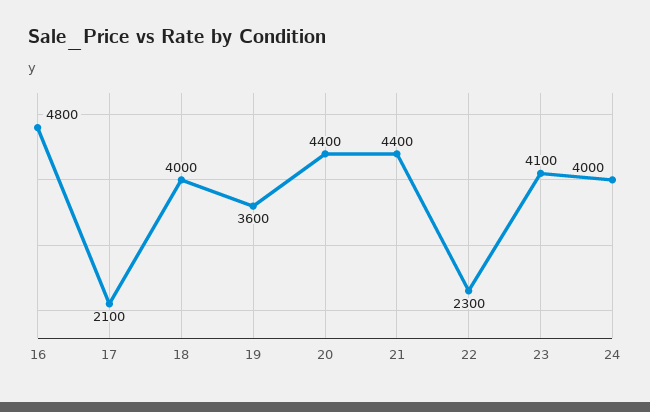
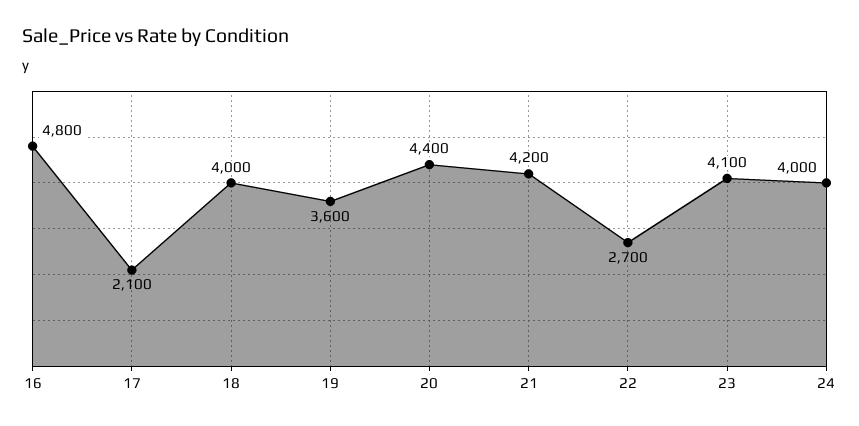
  {
    "16": 4800,
    "17": 2100,
    "18": 4000,
    "19": 3600,
    "20": 4400,
-   "21": 4400,
+   "21": 4200,
-   "22": 2300,
+   "22": 2700,
    "23": 4100,
    "24": 4000
  }

